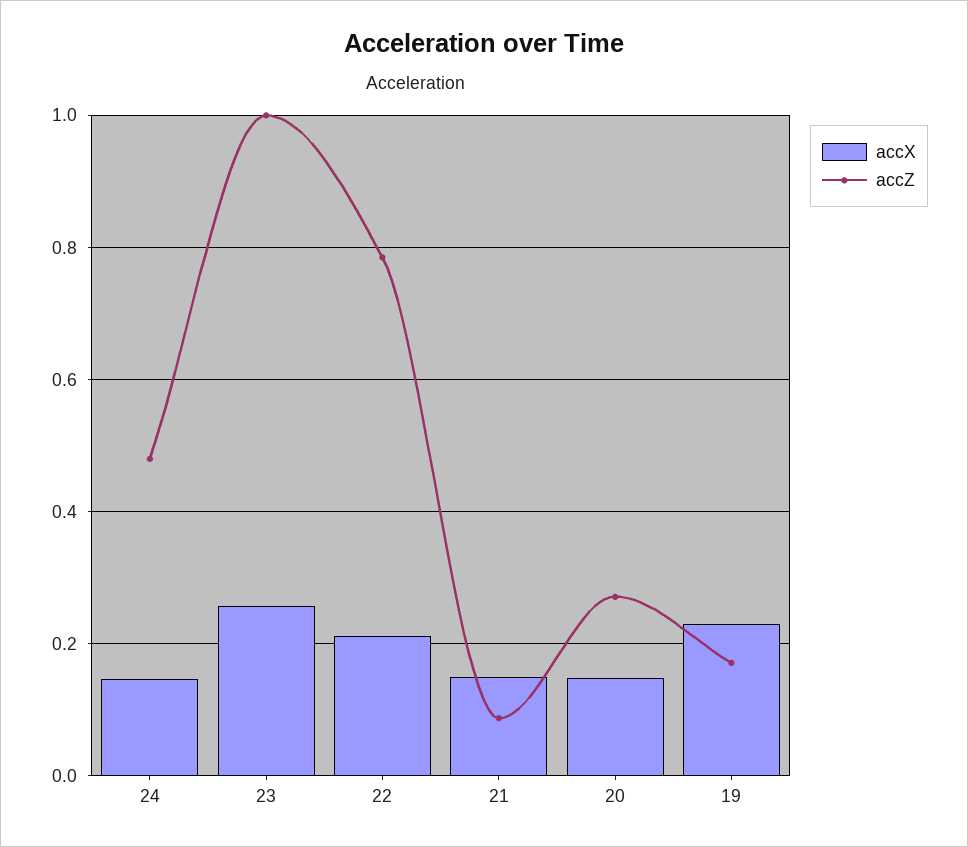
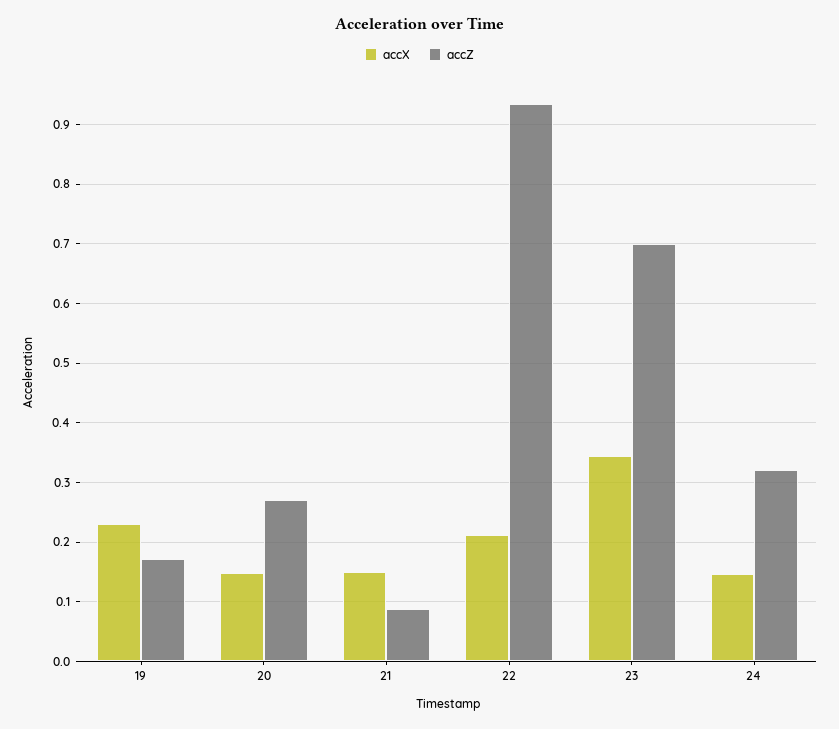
  {
    "accX": {
      "24": 0.14,
-     "23": 0.26,
+     "23": 0.34,
      "22": 0.22,
      "21": 0.14,
      "20": 0.14,
      "19": 0.22
    },
    "accZ": {
-     "24": 0.48,
+     "24": 0.32,
-     "23": 1,
+     "23": 0.7,
-     "22": 0.78,
+     "22": 0.94,
      "21": 0.08,
      "20": 0.28,
      "19": 0.18
    }
  }

